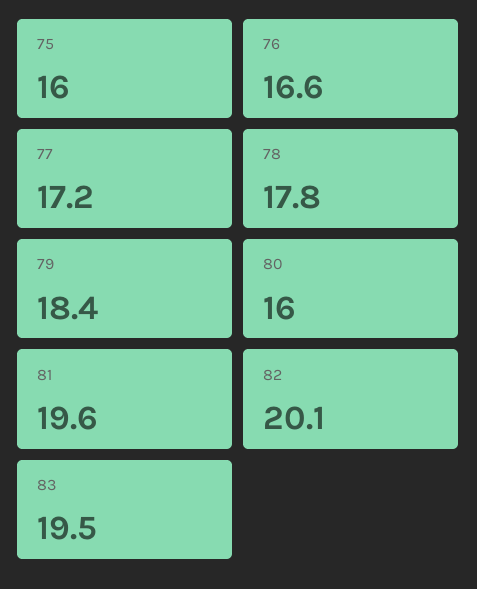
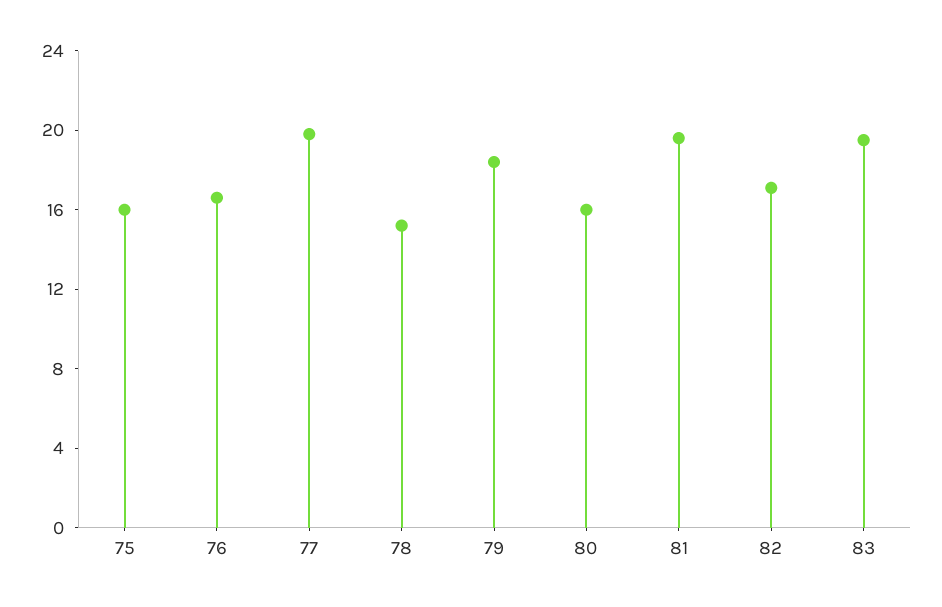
  {
    "75": 16,
    "76": 16.6,
-   "77": 17.2,
+   "77": 20,
-   "78": 17.8,
+   "78": 15,
    "79": 18.4,
    "80": 16,
    "81": 19.6,
-   "82": 20.1,
+   "82": 17,
    "83": 19.5
  }

